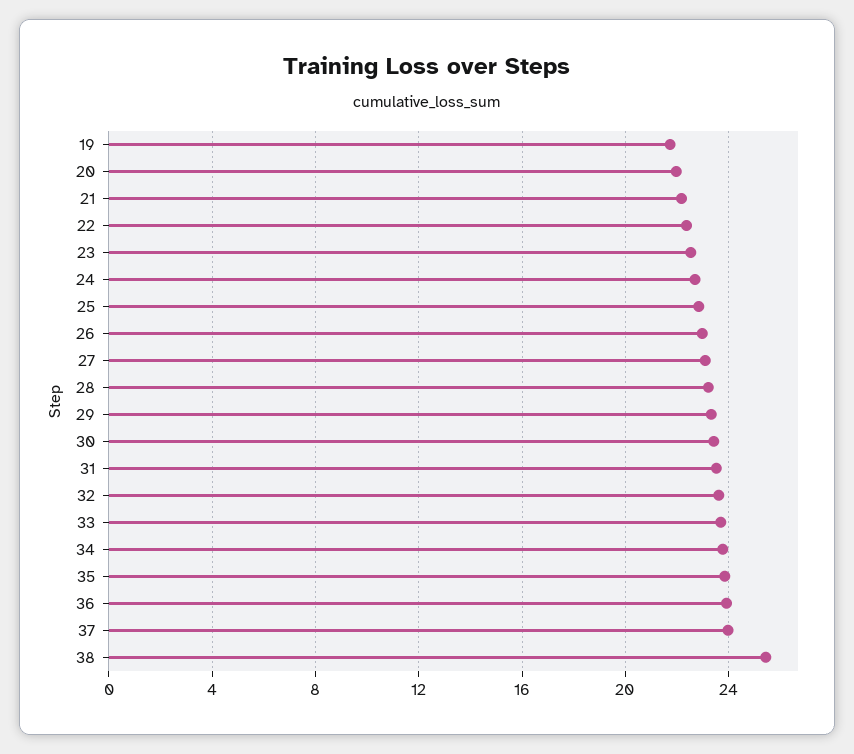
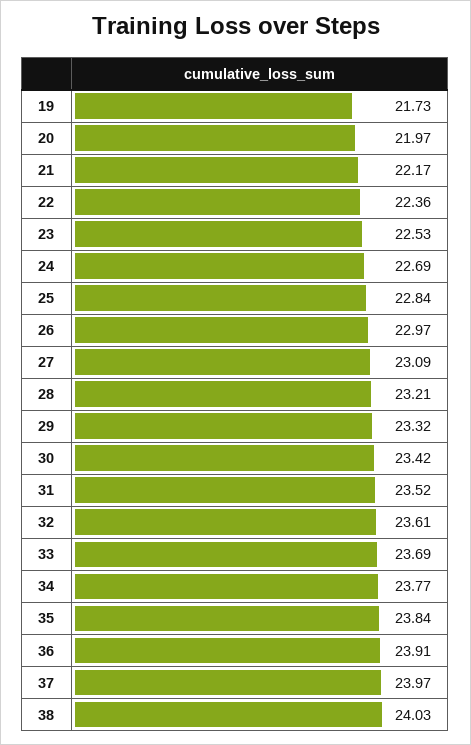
  {
    "19": 21.73,
    "20": 21.97,
    "21": 22.17,
    "22": 22.36,
    "23": 22.53,
    "24": 22.69,
    "25": 22.84,
    "26": 22.97,
    "27": 23.09,
    "28": 23.21,
    "29": 23.32,
    "30": 23.42,
    "31": 23.52,
    "32": 23.61,
    "33": 23.69,
    "34": 23.77,
    "35": 23.84,
    "36": 23.91,
    "37": 23.97,
-   "38": 25.5
+   "38": 24.03
  }

